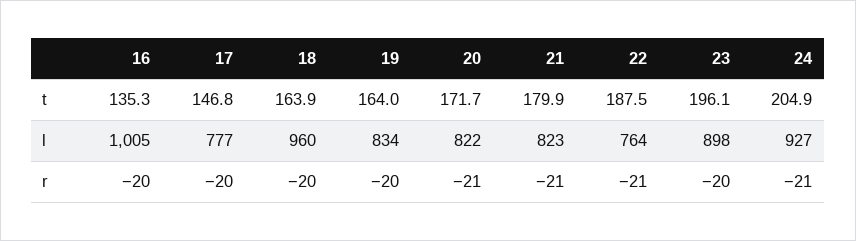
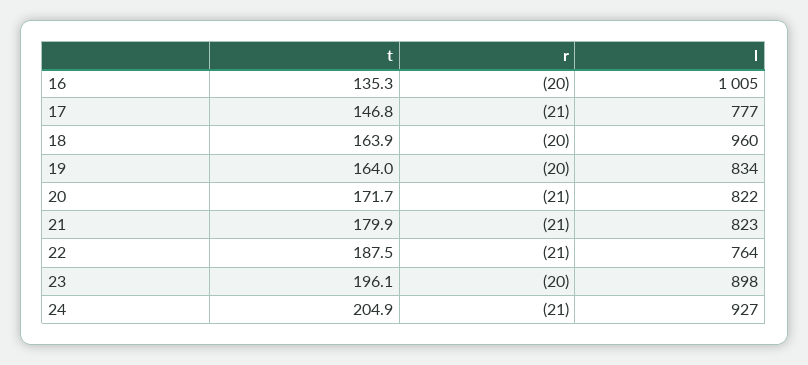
  {
    "16": {
      "t": 135.3,
      "l": 1005,
      "r": -20
    },
    "17": {
      "t": 146.8,
      "l": 777,
-     "r": -20
+     "r": -21
    },
    "18": {
      "t": 163.9,
      "l": 960,
      "r": -20
    },
    "19": {
      "t": 164,
      "l": 834,
      "r": -20
    },
    "20": {
      "t": 171.7,
      "l": 822,
      "r": -21
    },
    "21": {
      "t": 179.9,
      "l": 823,
      "r": -21
    },
    "22": {
      "t": 187.5,
      "l": 764,
      "r": -21
    },
    "23": {
      "t": 196.1,
      "l": 898,
      "r": -20
    },
    "24": {
      "t": 204.9,
      "l": 927,
      "r": -21
    }
  }

